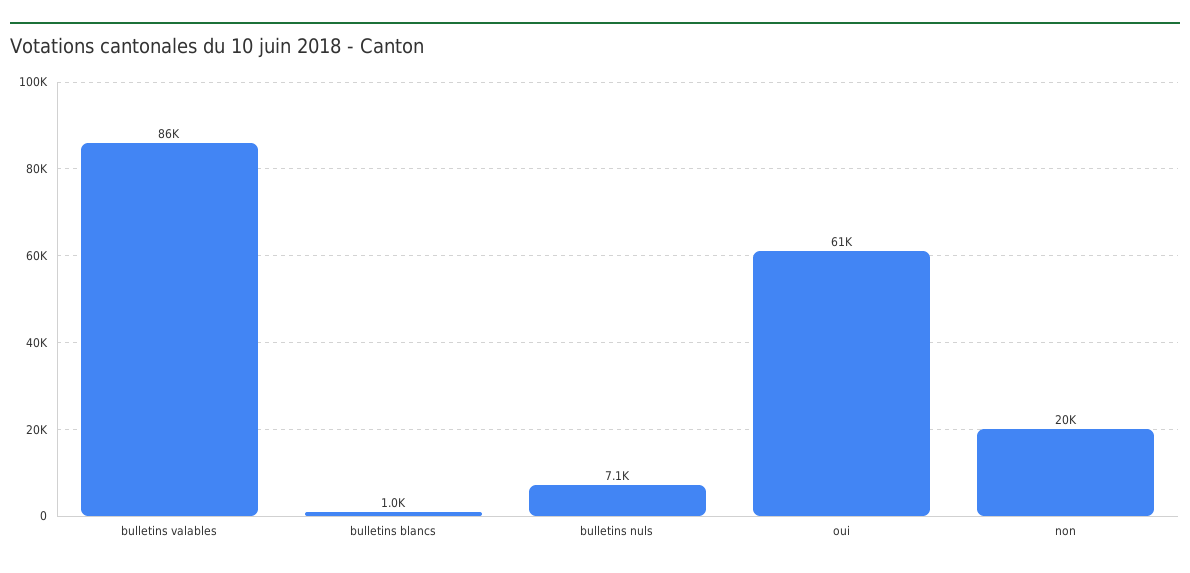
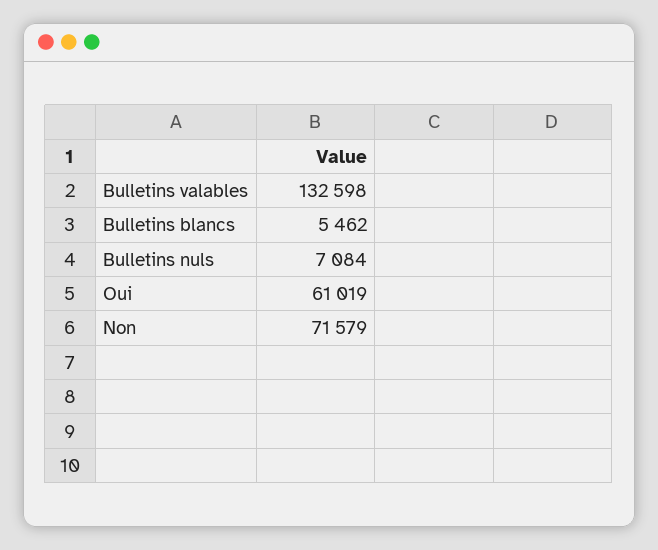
  {
-   "bulletins valables": 86000,
+   "bulletins valables": 132598,
-   "bulletins blancs": 1000,
+   "bulletins blancs": 5462,
    "bulletins nuls": 7084,
    "oui": 61019,
-   "non": 20000
+   "non": 71579
  }

